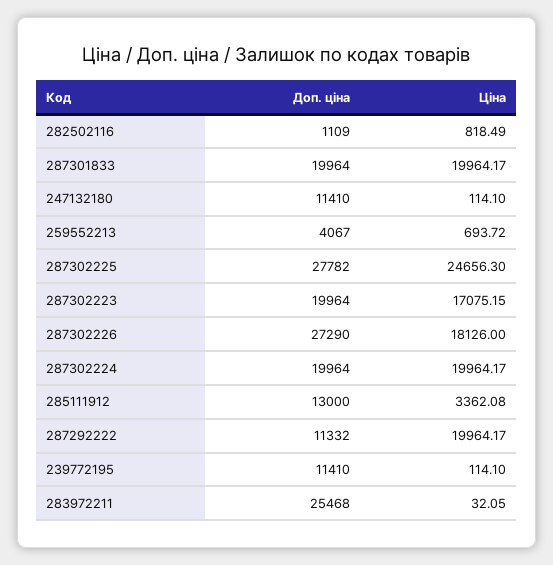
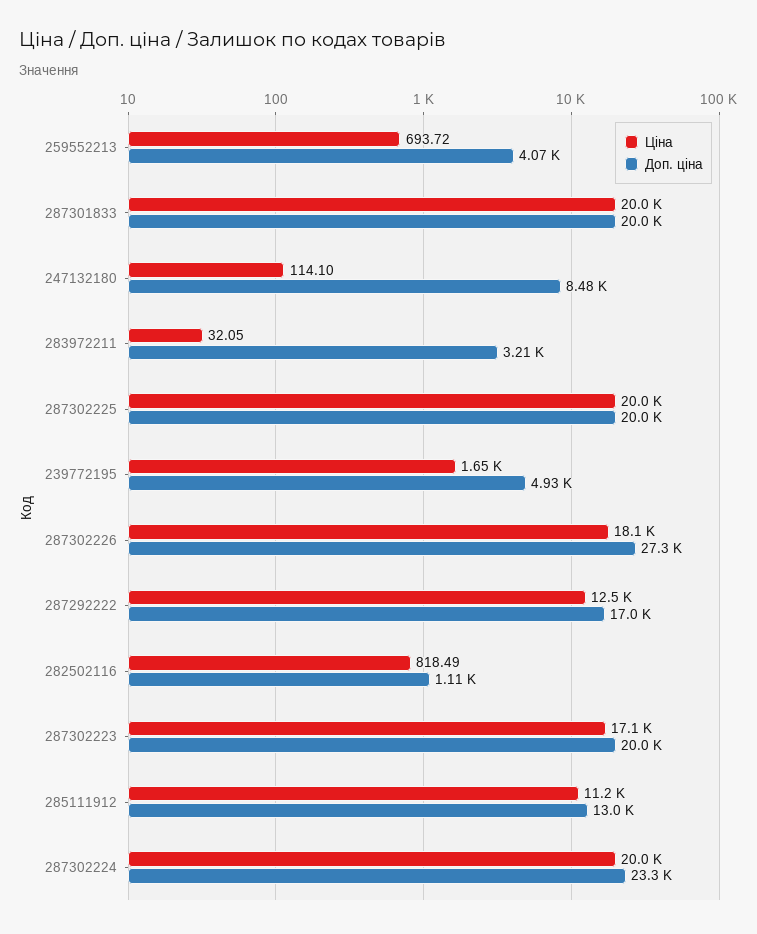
  {
    "Доп. ціна": {
      "282502116": 1109,
      "287301833": 19964,
-     "247132180": 11410,
+     "247132180": 8480,
      "259552213": 4067,
-     "287302225": 27782,
+     "287302225": 20000,
      "287302223": 19964,
      "287302226": 27290,
-     "287302224": 19964,
+     "287302224": 23300,
      "285111912": 13000,
-     "287292222": 11332,
+     "287292222": 17000,
-     "239772195": 11410,
+     "239772195": 4930,
-     "283972211": 25468
+     "283972211": 3210
    },
    "Ціна": {
      "282502116": 818.49,
      "287301833": 19964.17,
      "247132180": 114.1,
      "259552213": 693.72,
-     "287302225": 24656.3,
+     "287302225": 20000,
      "287302223": 17075.15,
      "287302226": 18126,
      "287302224": 19964.17,
-     "285111912": 3362.08,
+     "285111912": 11200,
-     "287292222": 19964.17,
+     "287292222": 12500,
-     "239772195": 114.1,
+     "239772195": 1650,
      "283972211": 32.05
    }
  }

